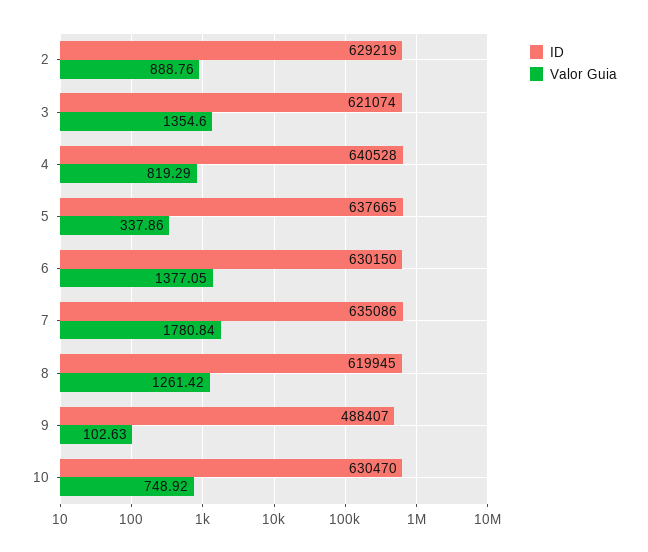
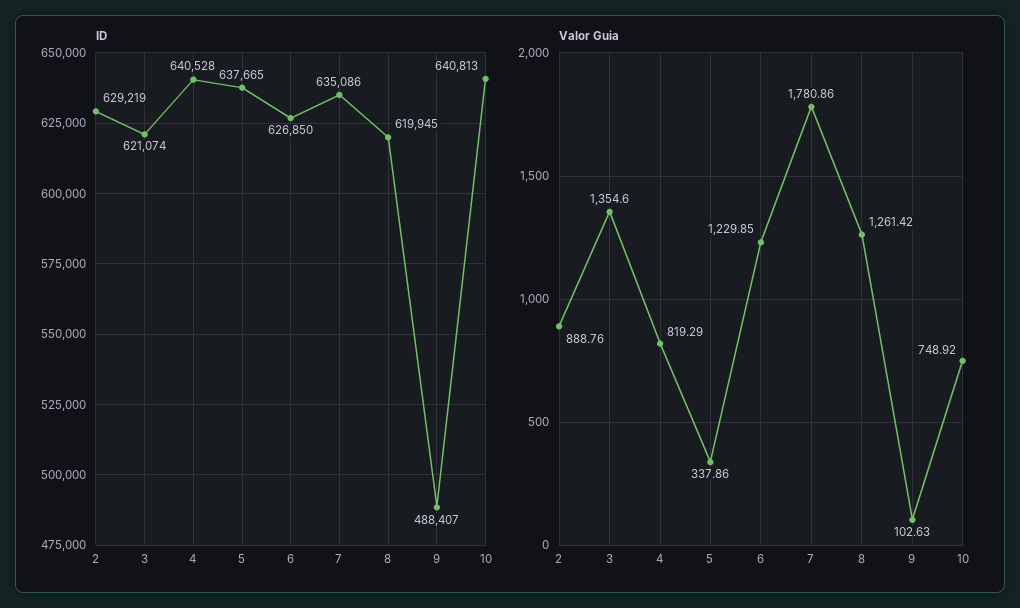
  {
    "ID": {
      "2": 629219,
      "3": 621074,
      "4": 640528,
      "5": 637665,
-     "6": 630150,
+     "6": 626850,
      "7": 635086,
      "8": 619945,
      "9": 488407,
-     "10": 630470
+     "10": 640813
    },
    "Valor Guia": {
      "2": 888.76,
      "3": 1354.6,
      "4": 819.29,
      "5": 337.86,
-     "6": 1377.05,
+     "6": 1229.85,
-     "7": 1780.84,
+     "7": 1780.86,
      "8": 1261.42,
      "9": 102.63,
      "10": 748.92
    }
  }

